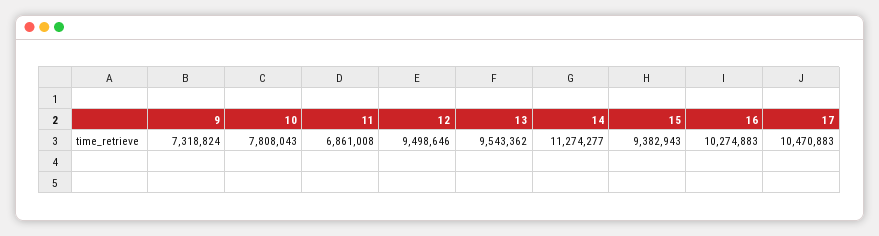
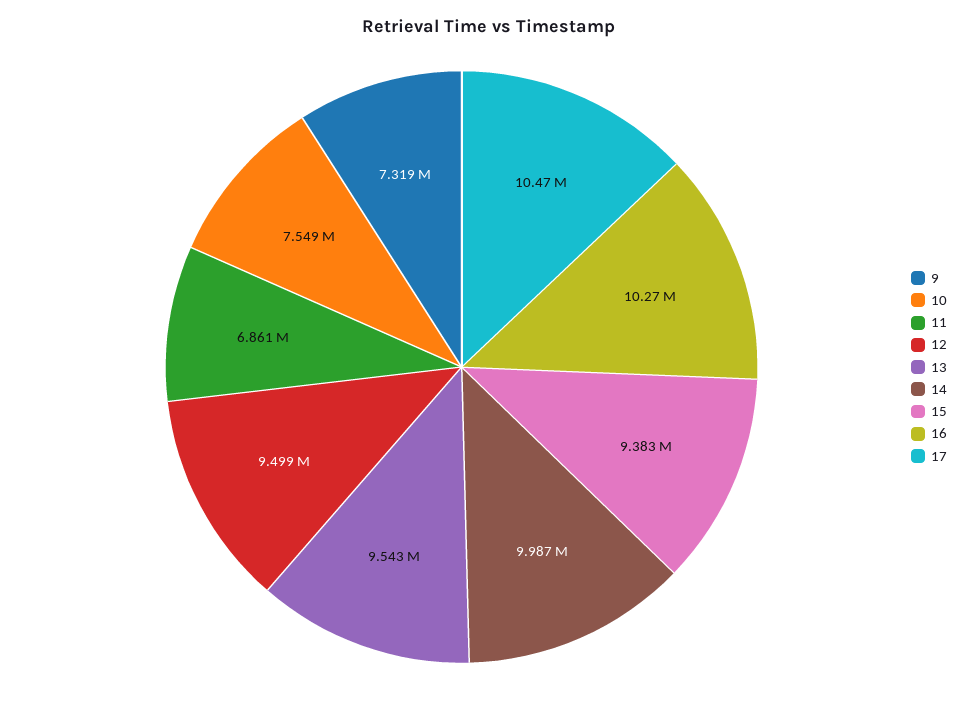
  {
    "9": 7318824,
-   "10": 7808043,
+   "10": 7549000,
    "11": 6861008,
    "12": 9498646,
    "13": 9543362,
-   "14": 11274277,
+   "14": 9987000,
    "15": 9382943,
    "16": 10274883,
    "17": 10470883
  }

